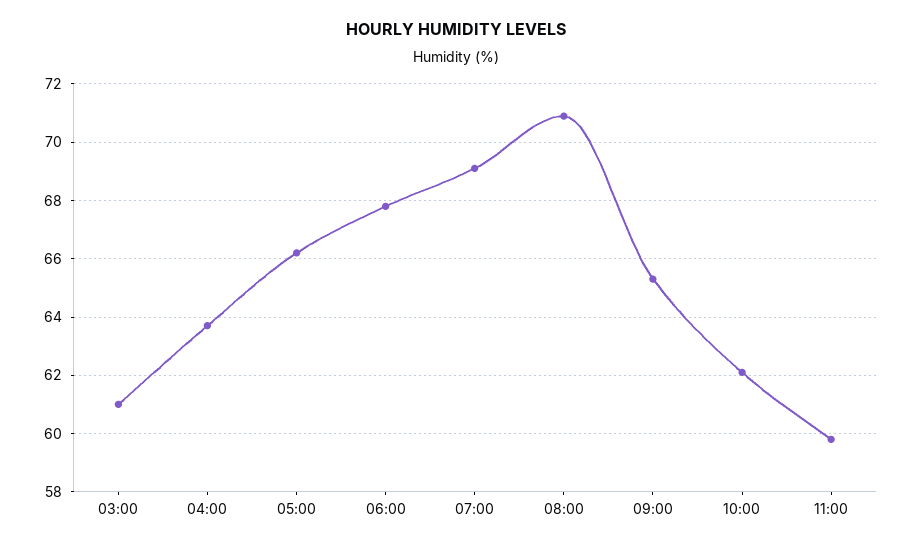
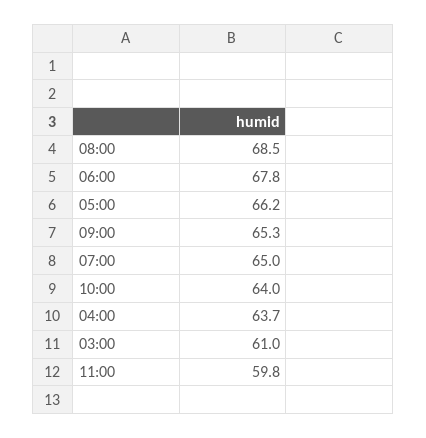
  {
    "03:00": 61,
    "04:00": 63.7,
    "05:00": 66.2,
    "06:00": 67.8,
-   "07:00": 69,
+   "07:00": 65,
-   "08:00": 71,
+   "08:00": 68.5,
    "09:00": 65.3,
-   "10:00": 62,
+   "10:00": 64,
    "11:00": 59.8
  }

